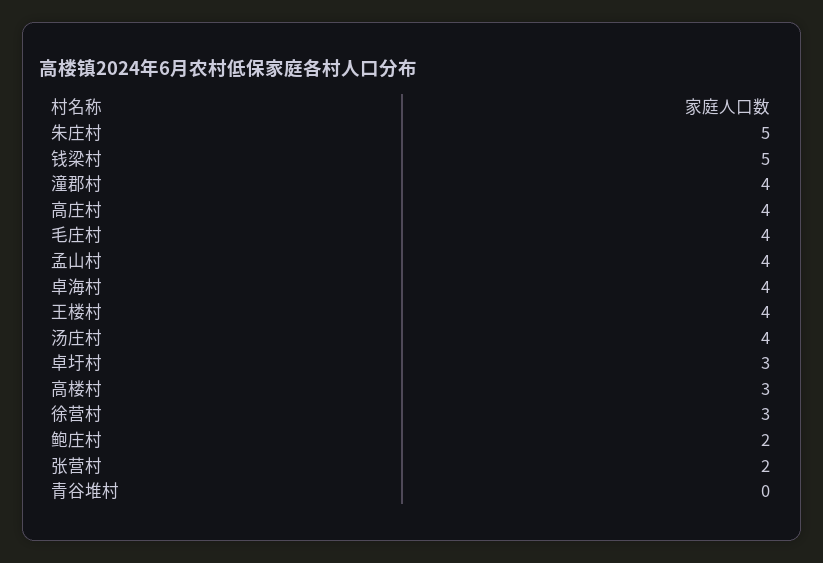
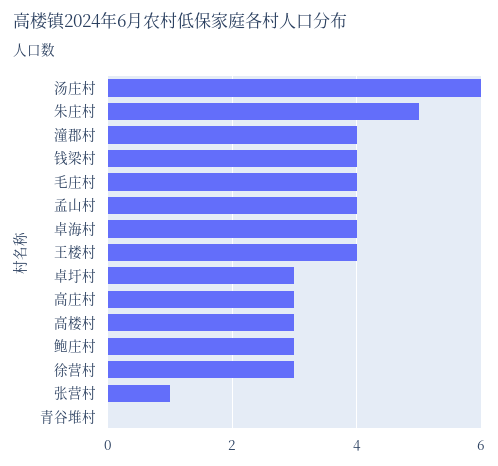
  {
    "朱庄村": 5,
-   "钱梁村": 5,
+   "钱梁村": 4,
    "潼郡村": 4,
-   "高庄村": 4,
+   "高庄村": 3,
    "毛庄村": 4,
    "孟山村": 4,
    "卓海村": 4,
    "王楼村": 4,
-   "汤庄村": 4,
+   "汤庄村": 6,
    "卓圩村": 3,
    "高楼村": 3,
    "徐营村": 3,
-   "鲍庄村": 2,
+   "鲍庄村": 3,
-   "张营村": 2,
+   "张营村": 1,
    "青谷堆村": 0
  }

